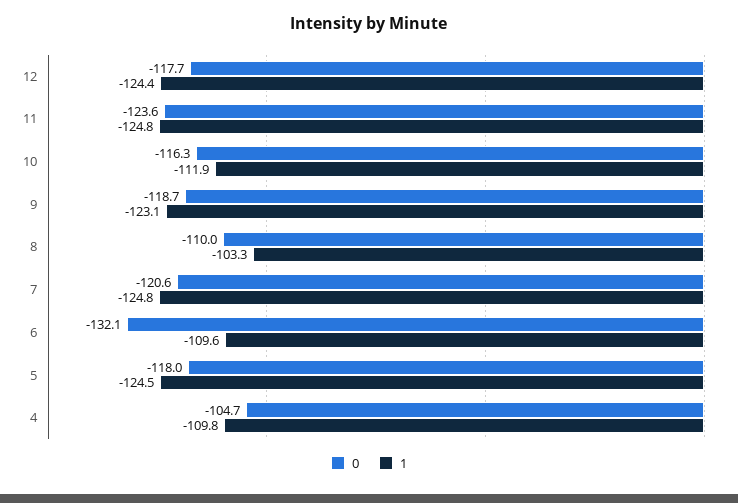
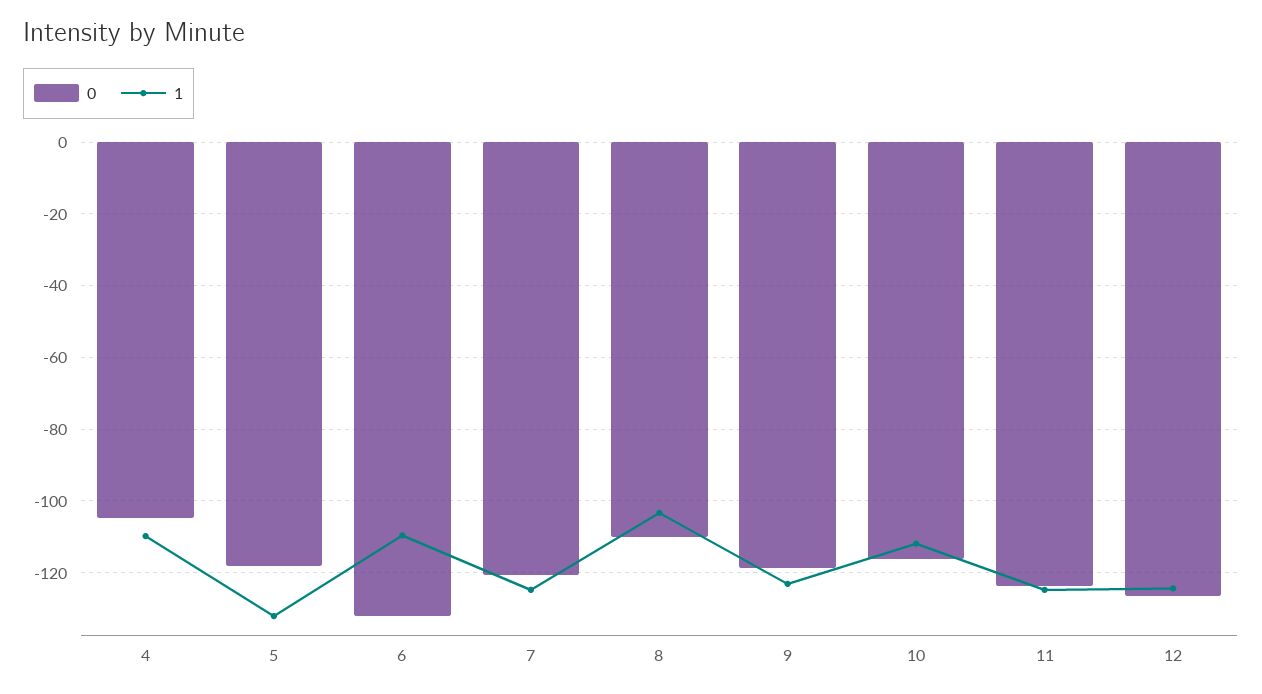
  {
    "0": {
-     "12": -117.7,
+     "12": -126,
      "11": -123.6,
      "10": -116.3,
      "9": -118.7,
      "8": -110,
      "7": -120.6,
      "6": -132.1,
      "5": -118,
      "4": -104.7
    },
    "1": {
      "12": -124.4,
      "11": -124.8,
      "10": -111.9,
      "9": -123.1,
      "8": -103.3,
      "7": -124.8,
      "6": -109.6,
-     "5": -124.5,
+     "5": -132,
      "4": -109.8
    }
  }

